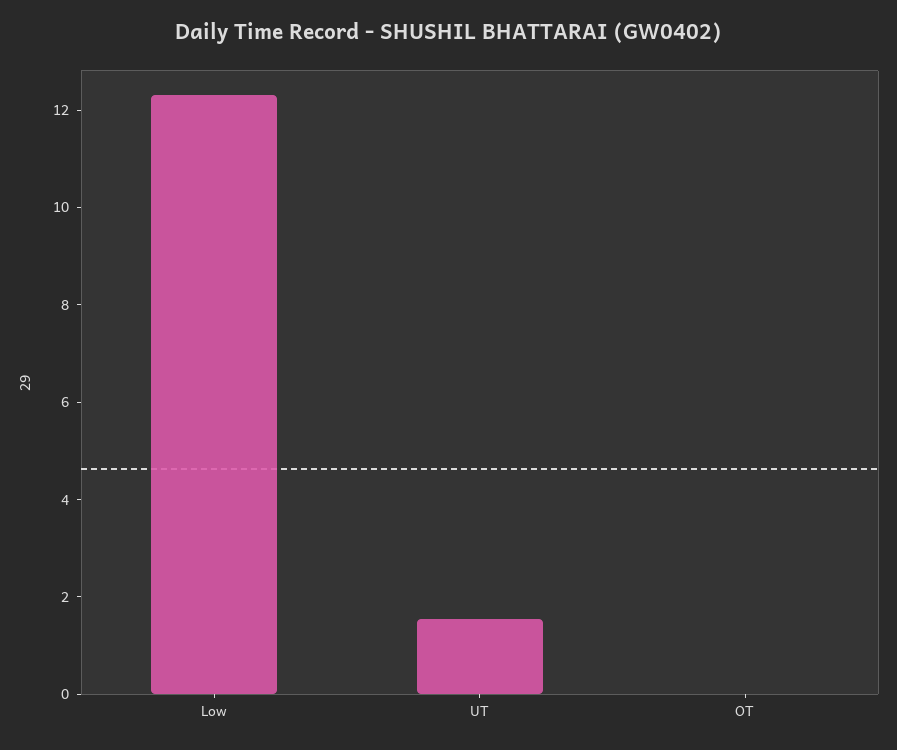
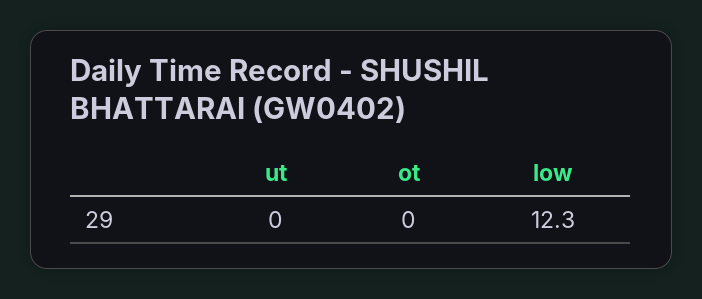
  {
    "Low": 12.3,
-   "UT": 1.5,
+   "UT": 0,
    "OT": 0
  }

